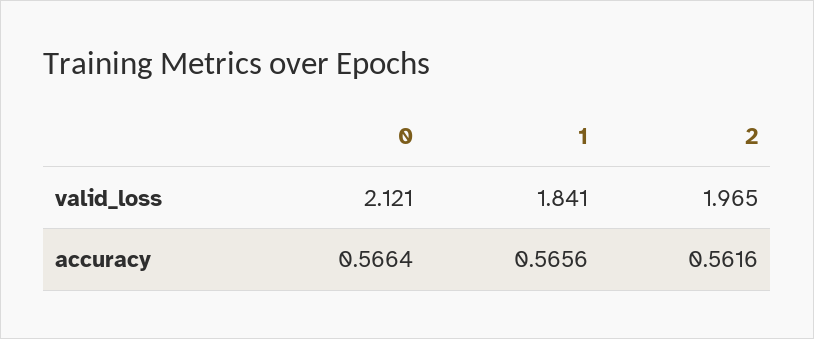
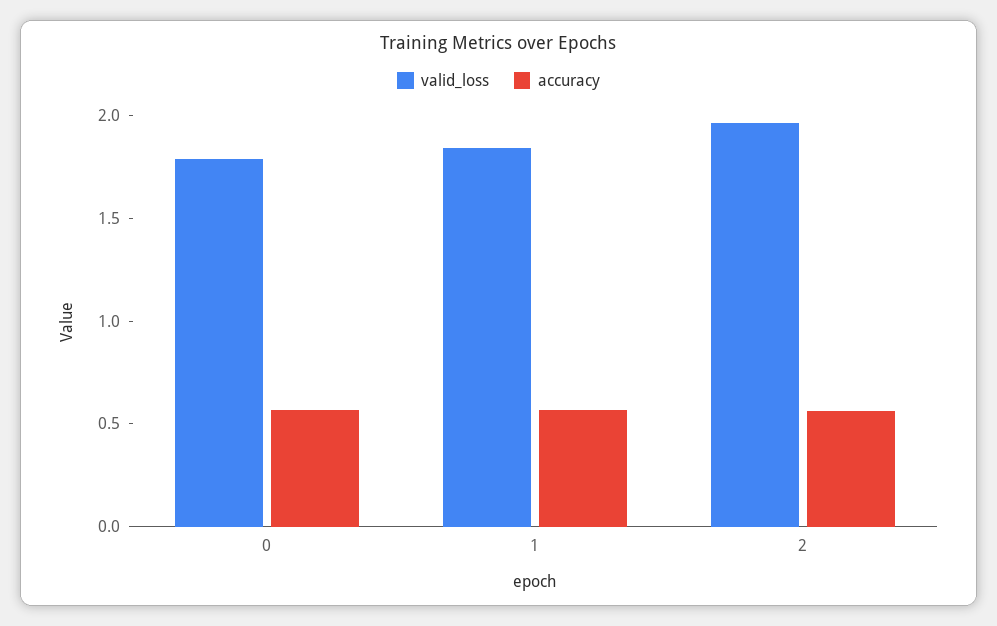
  {
    "valid_loss": {
-     "0": 2.121,
+     "0": 1.8,
      "1": 1.841,
      "2": 1.965
    },
    "accuracy": {
      "0": 0.5664,
      "1": 0.5656,
      "2": 0.5616
    }
  }

